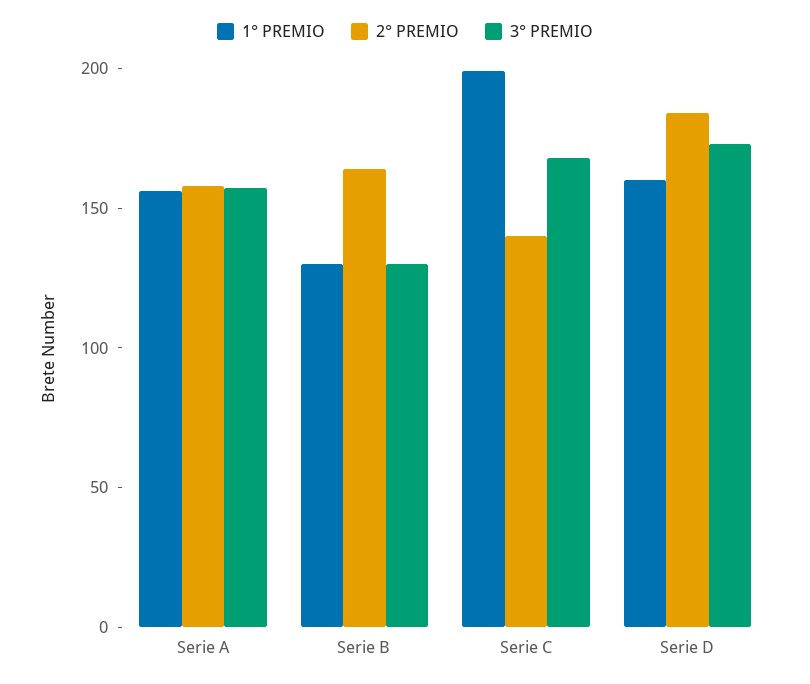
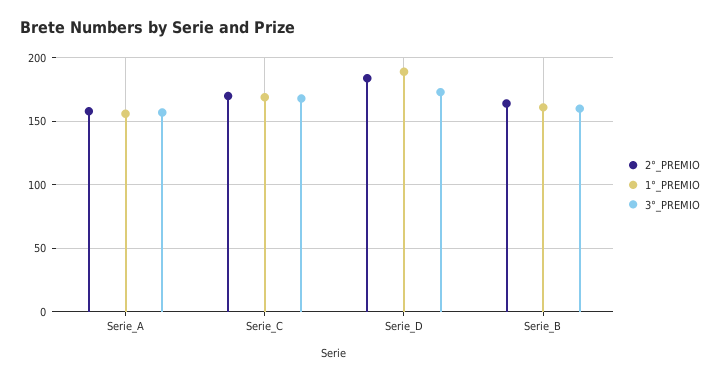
  {
    "1° PREMIO": {
      "Serie A": 155,
-     "Serie B": 130,
+     "Serie B": 160,
-     "Serie C": 200,
+     "Serie C": 170,
-     "Serie D": 160
+     "Serie D": 190
    },
    "2° PREMIO": {
      "Serie A": 160,
      "Serie B": 165,
-     "Serie C": 140,
+     "Serie C": 170,
      "Serie D": 185
    },
    "3° PREMIO": {
      "Serie A": 155,
-     "Serie B": 130,
+     "Serie B": 160,
      "Serie C": 170,
      "Serie D": 175
    }
  }

